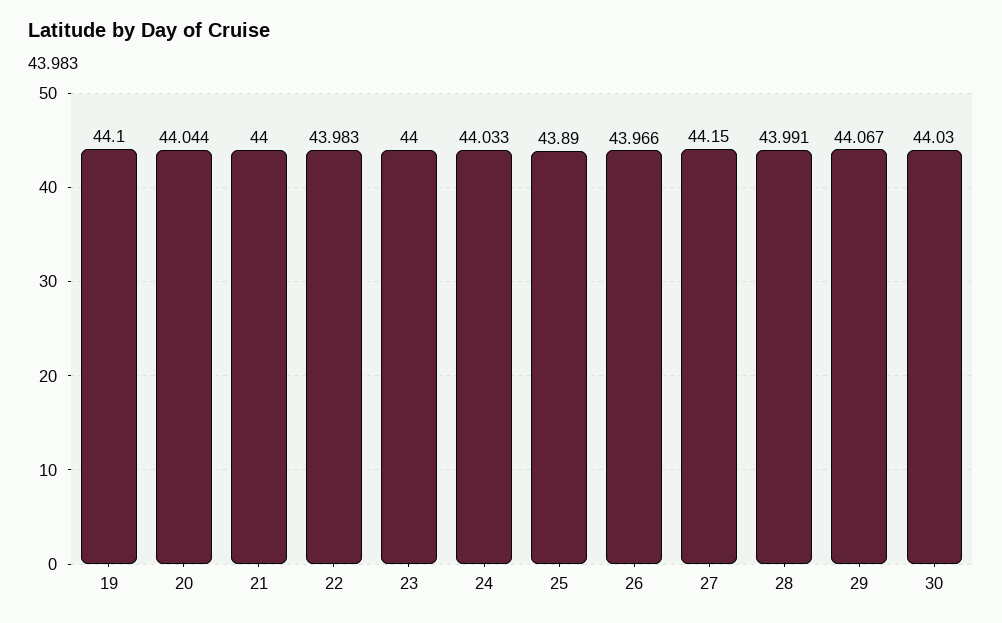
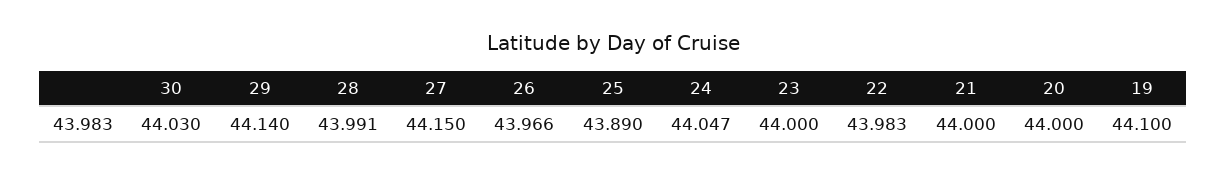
  {
    "19": 44.1,
-   "20": 44.044,
+   "20": 44,
    "21": 44,
    "22": 43.983,
    "23": 44,
-   "24": 44.033,
+   "24": 44.047,
    "25": 43.89,
    "26": 43.966,
    "27": 44.15,
    "28": 43.991,
-   "29": 44.067,
+   "29": 44.14,
    "30": 44.03
  }

